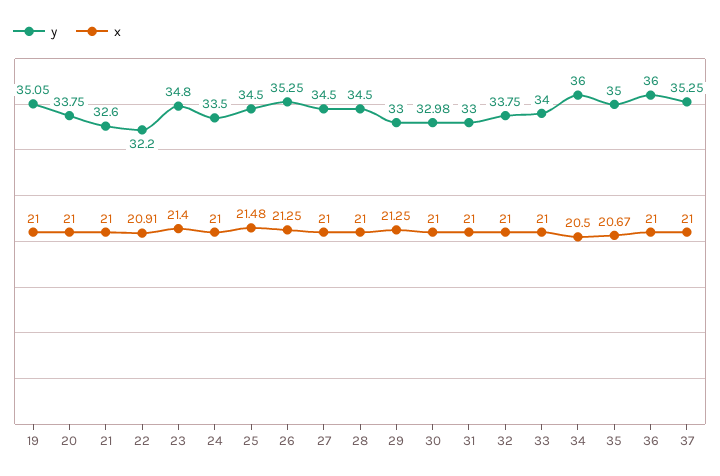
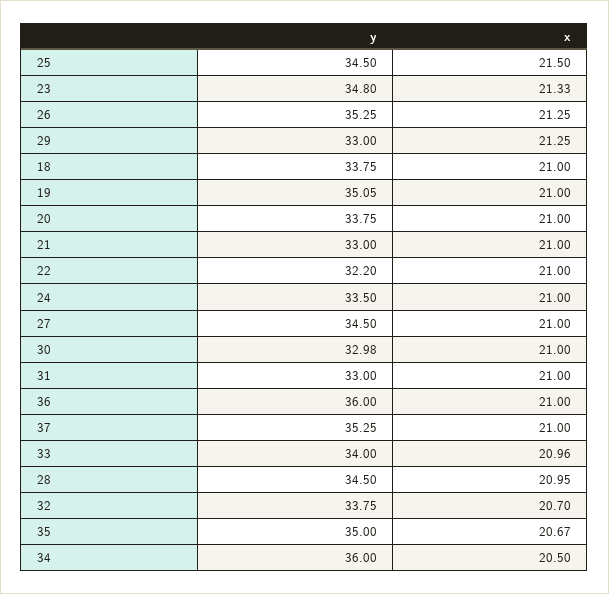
  {
    "y": {
      "19": 35.05,
      "20": 33.75,
-     "21": 32.6,
+     "21": 33,
      "22": 32.2,
      "23": 34.8,
      "24": 33.5,
      "25": 34.5,
      "26": 35.25,
      "27": 34.5,
      "28": 34.5,
      "29": 33,
      "30": 32.98,
      "31": 33,
      "32": 33.75,
      "33": 34,
      "34": 36,
      "35": 35,
      "36": 36,
-     "37": 35.25
+     "37": 35.25,
+     "18": 33.75
    },
    "x": {
      "19": 21,
      "20": 21,
      "21": 21,
-     "22": 20.91,
+     "22": 21,
-     "23": 21.4,
+     "23": 21.33,
      "24": 21,
-     "25": 21.48,
+     "25": 21.5,
      "26": 21.25,
      "27": 21,
-     "28": 21,
+     "28": 20.95,
      "29": 21.25,
      "30": 21,
      "31": 21,
-     "32": 21,
+     "32": 20.7,
-     "33": 21,
+     "33": 20.96,
      "34": 20.5,
      "35": 20.67,
      "36": 21,
-     "37": 21
+     "37": 21,
+     "18": 21
    }
  }

